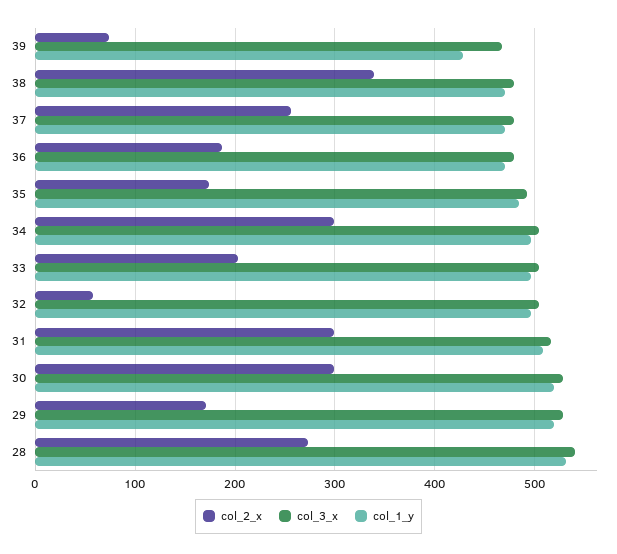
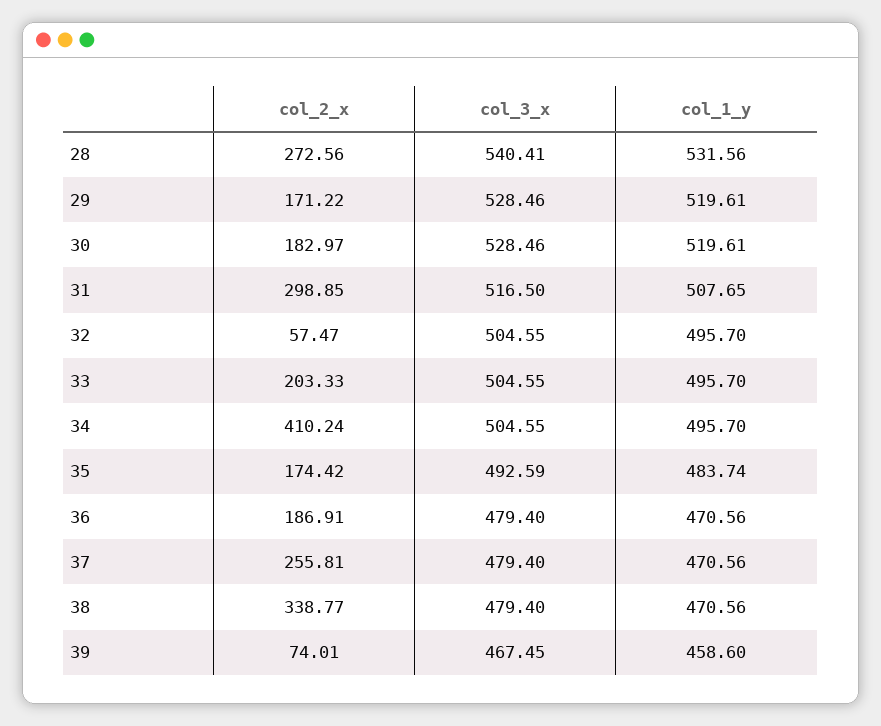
  {
    "col_2_x": {
      "39": 74.01,
      "38": 338.77,
      "37": 255.81,
      "36": 186.91,
      "35": 174.42,
-     "34": 300,
+     "34": 410.24,
      "33": 203.33,
      "32": 57.47,
      "31": 298.85,
-     "30": 300,
+     "30": 182.97,
      "29": 171.22,
      "28": 272.56
    },
    "col_3_x": {
      "39": 467.45,
      "38": 479.4,
      "37": 479.4,
      "36": 479.4,
      "35": 492.59,
      "34": 504.55,
      "33": 504.55,
      "32": 504.55,
      "31": 516.5,
      "30": 528.46,
      "29": 528.46,
      "28": 540.41
    },
    "col_1_y": {
-     "39": 430,
+     "39": 458.6,
      "38": 470.56,
      "37": 470.56,
      "36": 470.56,
      "35": 483.74,
      "34": 495.7,
      "33": 495.7,
      "32": 495.7,
      "31": 507.65,
      "30": 519.61,
      "29": 519.61,
      "28": 531.56
    }
  }

